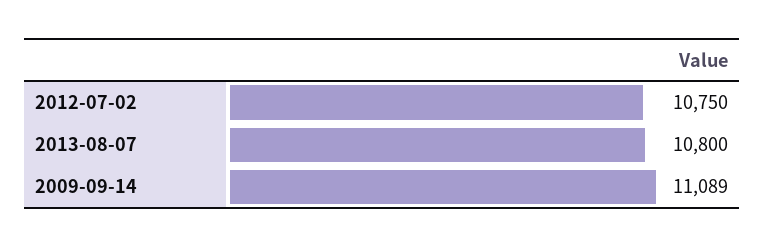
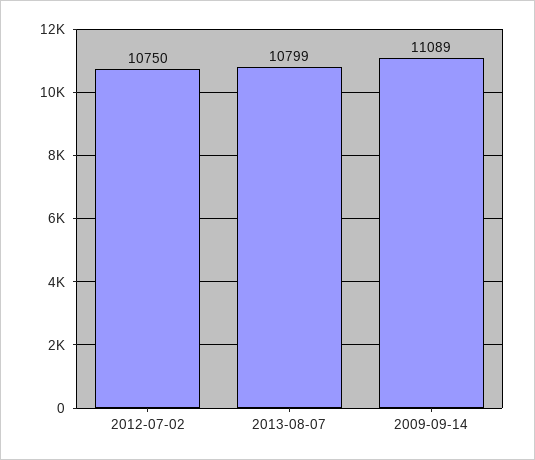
  {
    "2012-07-02": 10750,
-   "2013-08-07": 10800,
+   "2013-08-07": 10799,
    "2009-09-14": 11089
  }

